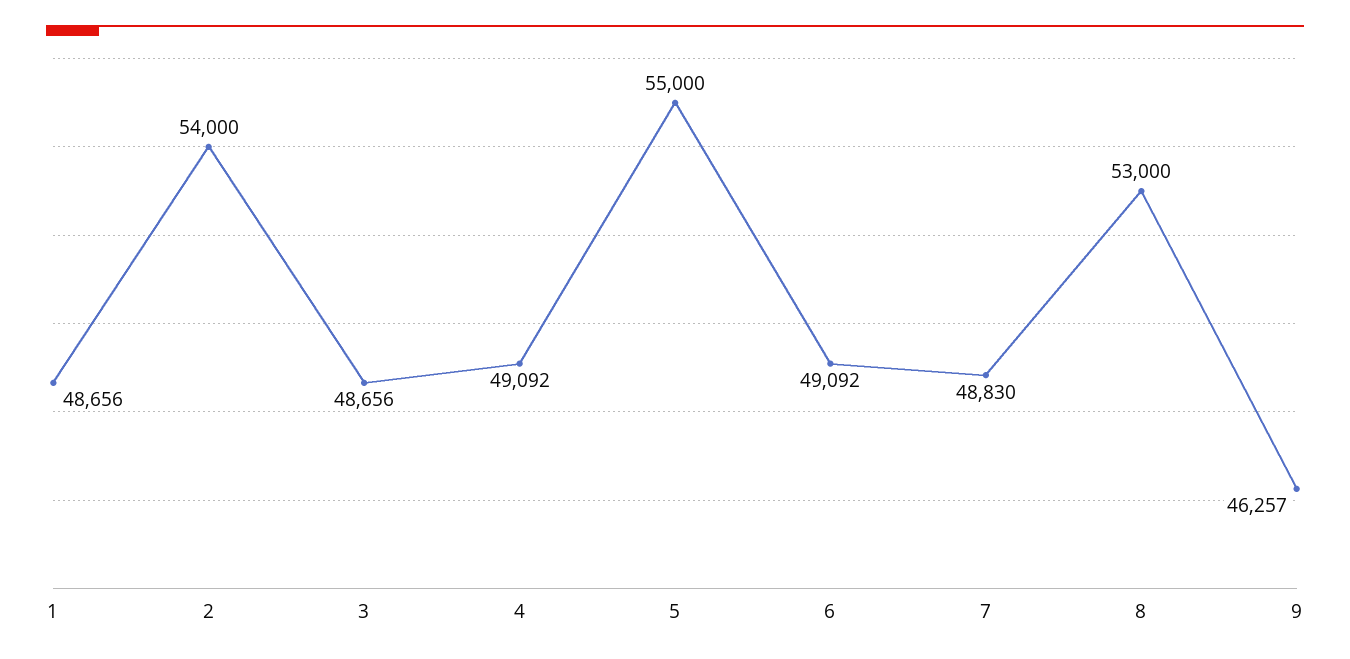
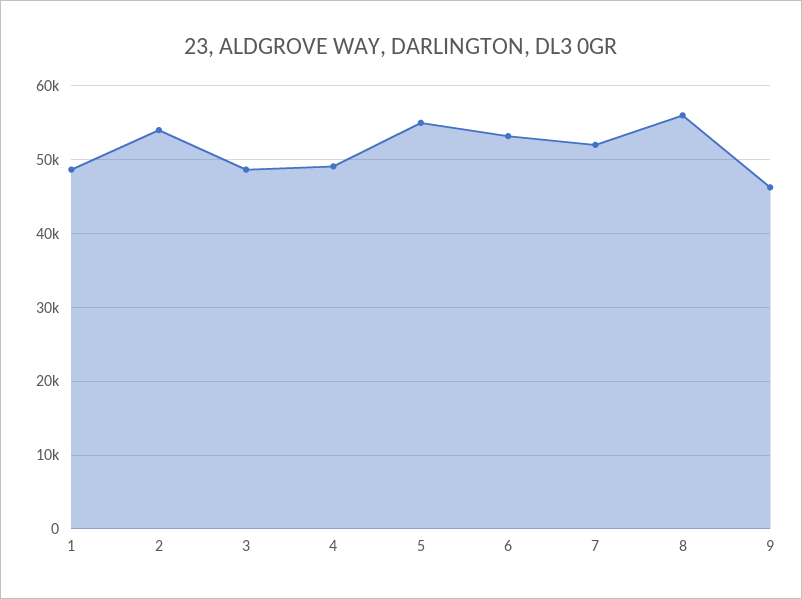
  {
    "1": 48656,
    "2": 54000,
    "3": 48656,
    "4": 49092,
    "5": 55000,
-   "6": 49092,
+   "6": 53000,
-   "7": 48830,
+   "7": 52000,
-   "8": 53000,
+   "8": 56000,
    "9": 46257
  }

